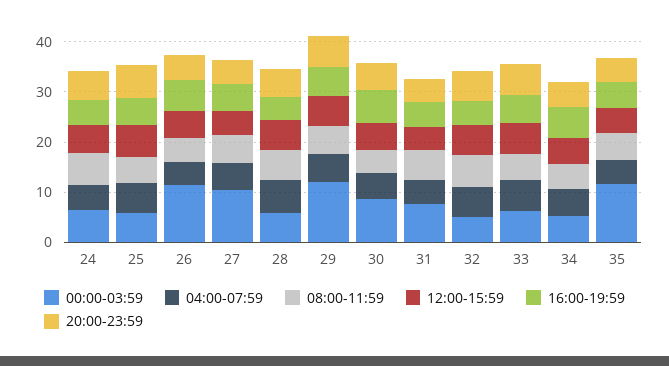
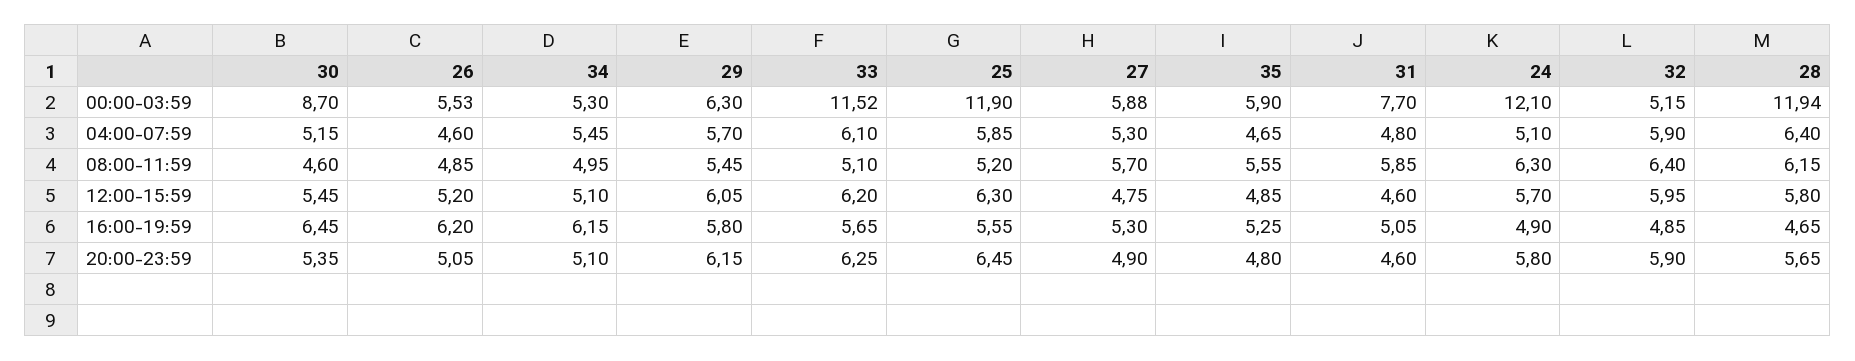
  {
    "00:00-03:59": {
-     "24": 6,
+     "24": 12.1,
-     "25": 6,
+     "25": 11.9,
-     "26": 12,
+     "26": 5.53,
-     "27": 10,
+     "27": 5.88,
-     "28": 6,
+     "28": 11.94,
-     "29": 12,
+     "29": 6.3,
      "30": 8.7,
      "31": 7.7,
      "32": 5.15,
-     "33": 6,
+     "33": 11.52,
      "34": 5.3,
-     "35": 12
+     "35": 5.9
    },
    "04:00-07:59": {
      "24": 5.1,
      "25": 5.85,
      "26": 4.6,
      "27": 5.3,
      "28": 6.4,
      "29": 5.7,
      "30": 5.15,
      "31": 4.8,
      "32": 5.9,
      "33": 6.1,
      "34": 5.45,
      "35": 4.65
    },
    "08:00-11:59": {
      "24": 6.3,
      "25": 5.2,
      "26": 4.85,
      "27": 5.7,
      "28": 6.15,
      "29": 5.45,
      "30": 4.6,
      "31": 5.85,
      "32": 6.4,
      "33": 5.1,
      "34": 4.95,
      "35": 5.55
    },
    "12:00-15:59": {
      "24": 5.7,
      "25": 6.3,
      "26": 5.2,
      "27": 4.75,
      "28": 5.8,
      "29": 6.05,
      "30": 5.45,
      "31": 4.6,
      "32": 5.95,
      "33": 6.2,
      "34": 5.1,
      "35": 4.85
    },
    "16:00-19:59": {
      "24": 4.9,
      "25": 5.55,
      "26": 6.2,
      "27": 5.3,
      "28": 4.65,
      "29": 5.8,
      "30": 6.45,
      "31": 5.05,
      "32": 4.85,
      "33": 5.65,
      "34": 6.15,
      "35": 5.25
    },
    "20:00-23:59": {
      "24": 5.8,
      "25": 6.45,
      "26": 5.05,
      "27": 4.9,
      "28": 5.65,
      "29": 6.15,
      "30": 5.35,
      "31": 4.6,
      "32": 5.9,
      "33": 6.25,
      "34": 5.1,
      "35": 4.8
    }
  }

